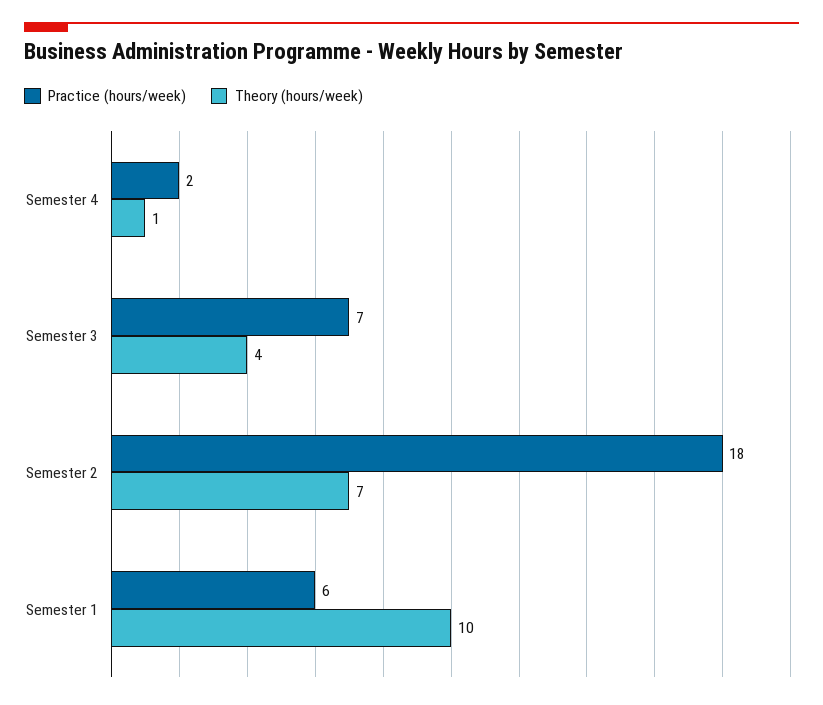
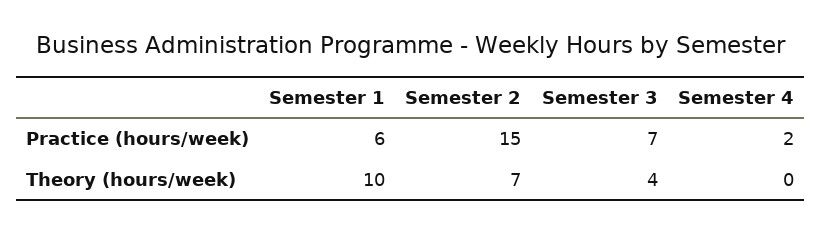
  {
    "Practice (hours/week)": {
      "Semester 4": 2,
      "Semester 3": 7,
-     "Semester 2": 18,
+     "Semester 2": 15,
      "Semester 1": 6
    },
    "Theory (hours/week)": {
-     "Semester 4": 1,
+     "Semester 4": 0,
      "Semester 3": 4,
      "Semester 2": 7,
      "Semester 1": 10
    }
  }

